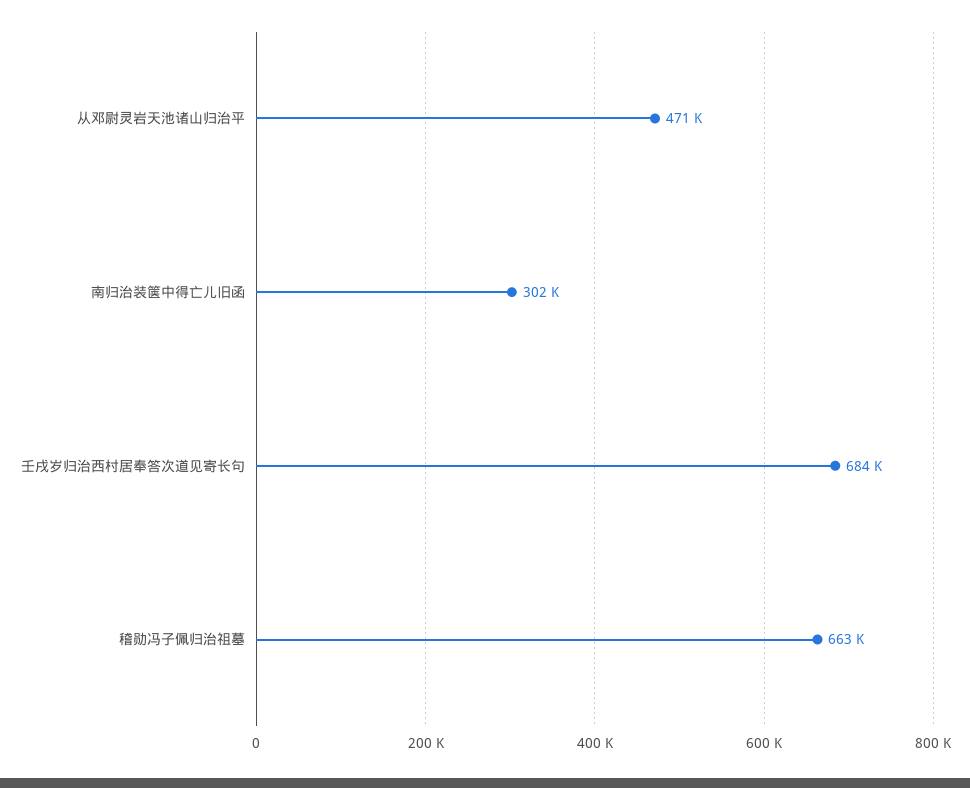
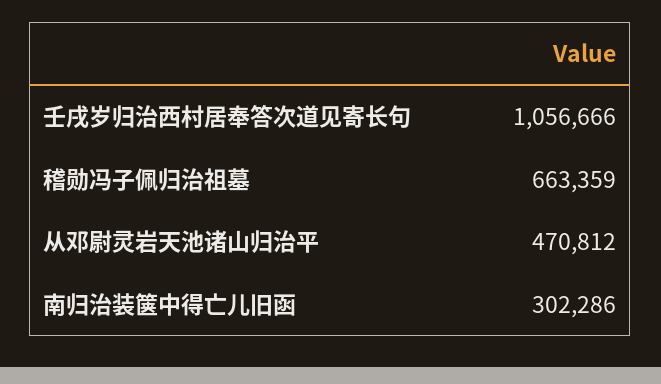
  {
    "从邓尉灵岩天池诸山归治平": 470812,
    "南归治装箧中得亡儿旧函": 302286,
-   "壬戌岁归治西村居奉答次道见寄长句": 684000,
+   "壬戌岁归治西村居奉答次道见寄长句": 1056666,
    "稽勋冯子佩归治祖墓": 663359
  }

